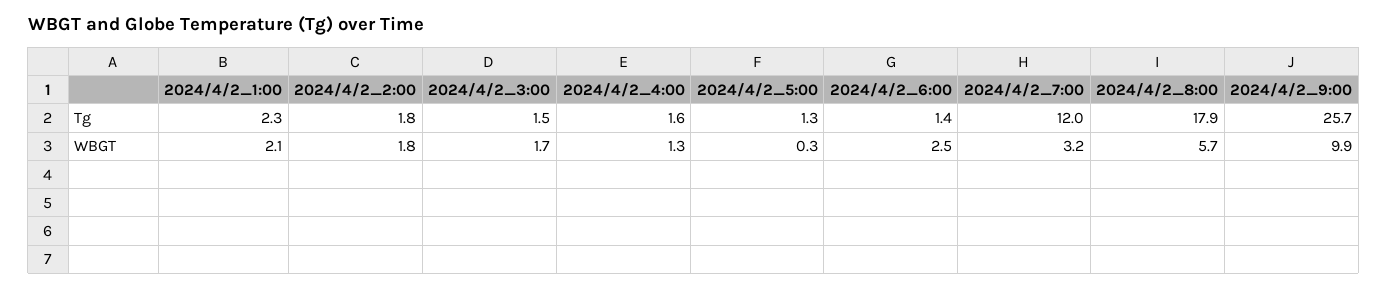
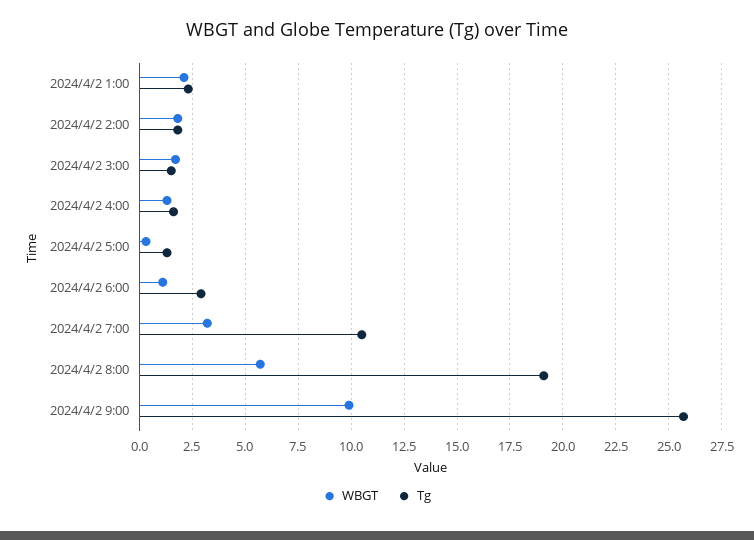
  {
    "Tg": {
      "2024/4/2_1:00": 2.3,
      "2024/4/2_2:00": 1.8,
      "2024/4/2_3:00": 1.5,
      "2024/4/2_4:00": 1.6,
      "2024/4/2_5:00": 1.3,
-     "2024/4/2_6:00": 1.4,
+     "2024/4/2_6:00": 3,
-     "2024/4/2_7:00": 12,
+     "2024/4/2_7:00": 10.5,
-     "2024/4/2_8:00": 17.9,
+     "2024/4/2_8:00": 19,
      "2024/4/2_9:00": 25.7
    },
    "WBGT": {
      "2024/4/2_1:00": 2.1,
      "2024/4/2_2:00": 1.8,
      "2024/4/2_3:00": 1.7,
      "2024/4/2_4:00": 1.3,
      "2024/4/2_5:00": 0.3,
-     "2024/4/2_6:00": 2.5,
+     "2024/4/2_6:00": 1,
      "2024/4/2_7:00": 3.2,
      "2024/4/2_8:00": 5.7,
      "2024/4/2_9:00": 9.9
    }
  }

